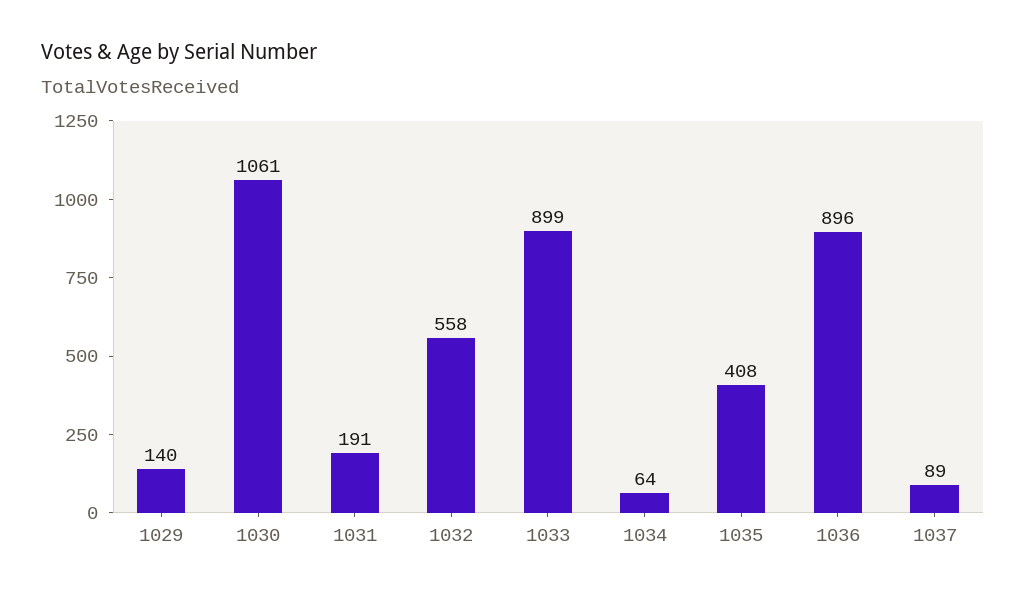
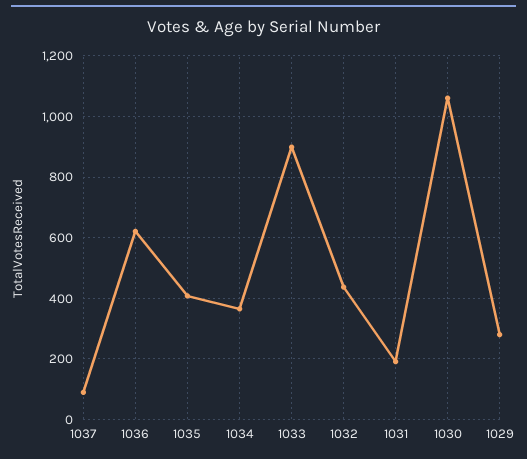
  {
-   "1029": 140,
+   "1029": 280,
    "1030": 1061,
    "1031": 191,
-   "1032": 558,
+   "1032": 440,
    "1033": 899,
-   "1034": 64,
+   "1034": 360,
    "1035": 408,
-   "1036": 896,
+   "1036": 620,
    "1037": 89
  }

